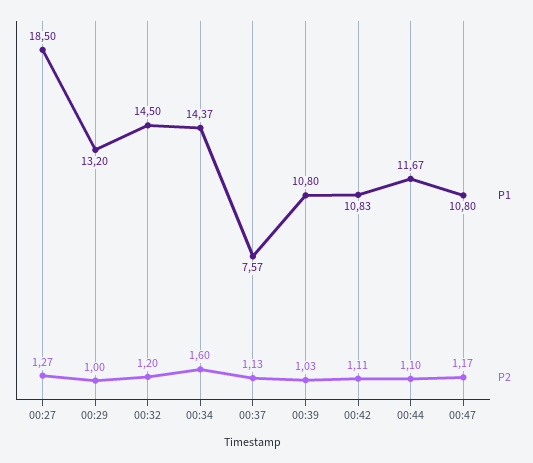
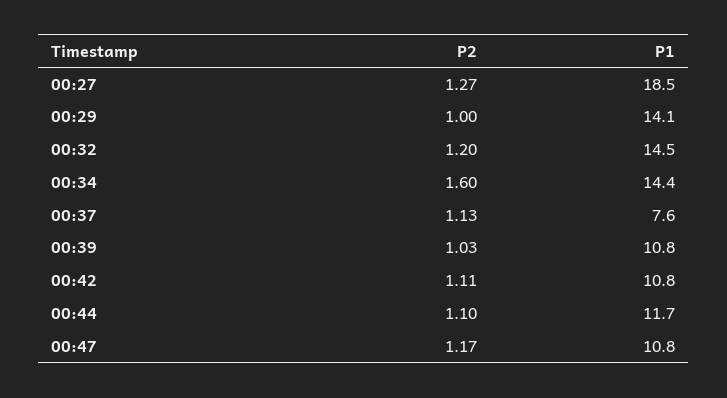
  {
    "P1": {
      "00:27": 18.5,
-     "00:29": 13.2,
+     "00:29": 14.1,
      "00:32": 14.5,
      "00:34": 14.37,
      "00:37": 7.57,
      "00:39": 10.8,
      "00:42": 10.83,
      "00:44": 11.67,
      "00:47": 10.8
    },
    "P2": {
      "00:27": 1.27,
      "00:29": 1,
      "00:32": 1.2,
      "00:34": 1.6,
      "00:37": 1.13,
      "00:39": 1.03,
      "00:42": 1.11,
      "00:44": 1.1,
      "00:47": 1.17
    }
  }

